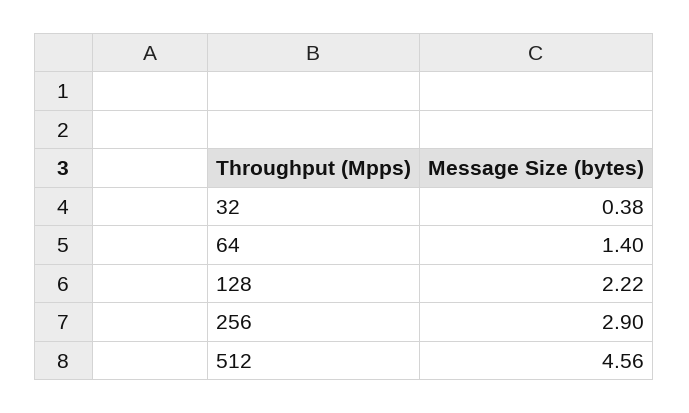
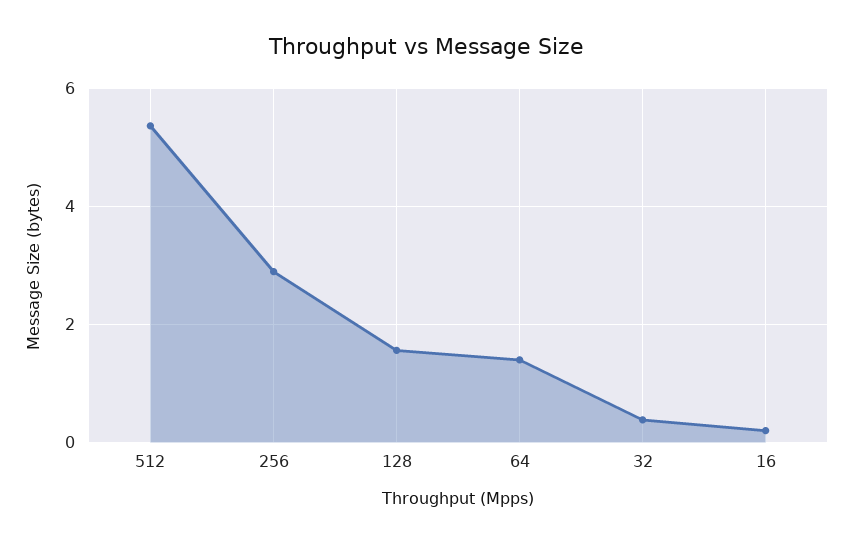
  {
    "32": 0.38,
    "64": 1.4,
-   "128": 2.22,
+   "128": 1.6,
    "256": 2.9,
-   "512": 4.56
+   "512": 5.4,
+   "16": 0.2
  }

